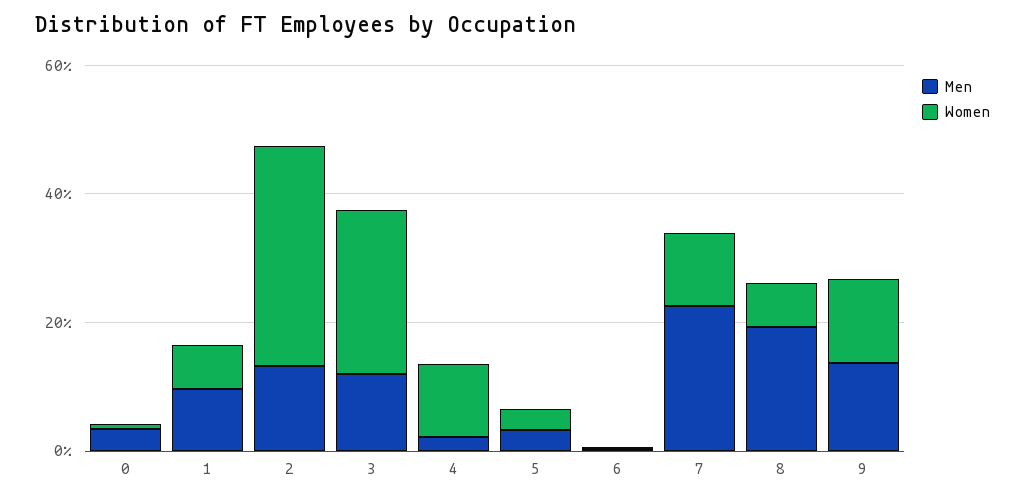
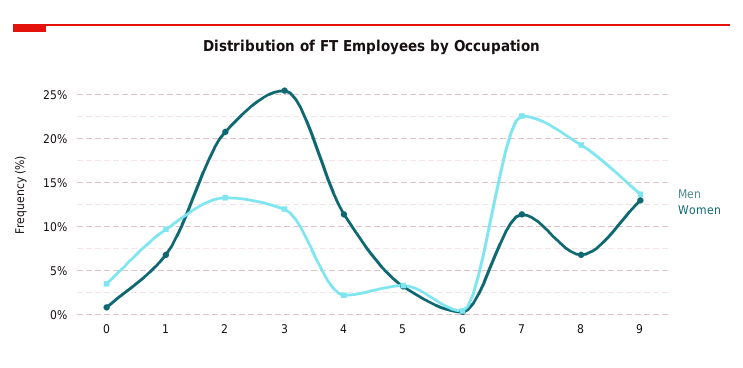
  {
    "Men": {
      "0": 4,
      "1": 10,
      "2": 13,
      "3": 12,
      "4": 2,
      "5": 3,
      "6": 0,
      "7": 23,
      "8": 19,
      "9": 14
    },
    "Women": {
      "0": 1,
      "1": 7,
-     "2": 35,
+     "2": 21,
      "3": 26,
      "4": 11,
      "5": 3,
      "6": 0,
      "7": 11,
      "8": 7,
      "9": 13
    }
  }

